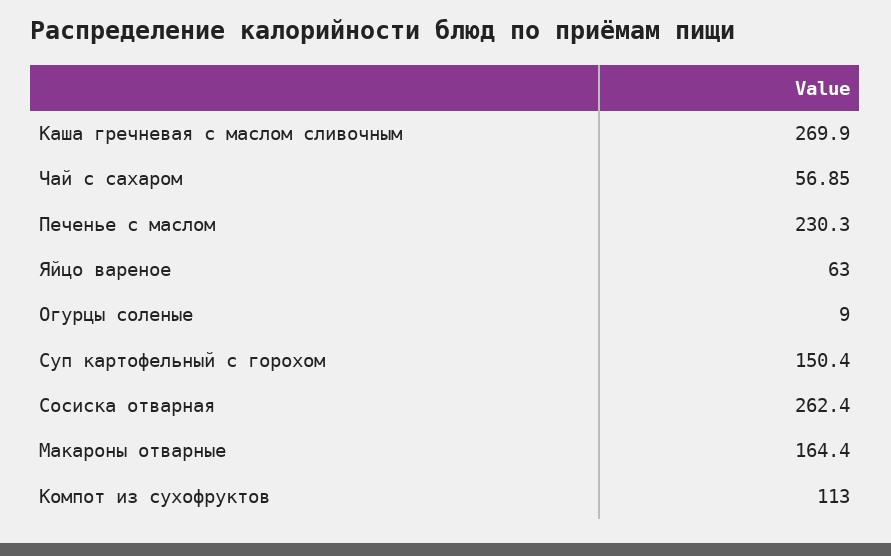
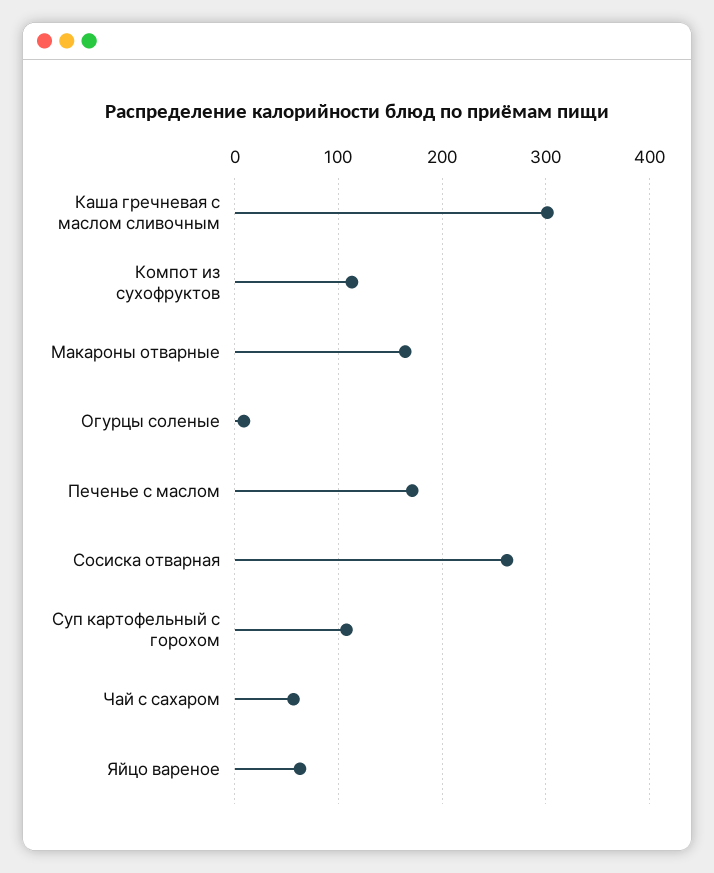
  {
-   "Каша гречневая с маслом сливочным": 269.9,
+   "Каша гречневая с маслом сливочным": 300,
    "Чай с сахаром": 56.85,
-   "Печенье с маслом": 230.3,
+   "Печенье с маслом": 170,
    "Яйцо вареное": 63,
    "Огурцы соленые": 9,
-   "Суп картофельный с горохом": 150.4,
+   "Суп картофельный с горохом": 110,
    "Сосиска отварная": 262.4,
    "Макароны отварные": 164.4,
    "Компот из сухофруктов": 113
  }

